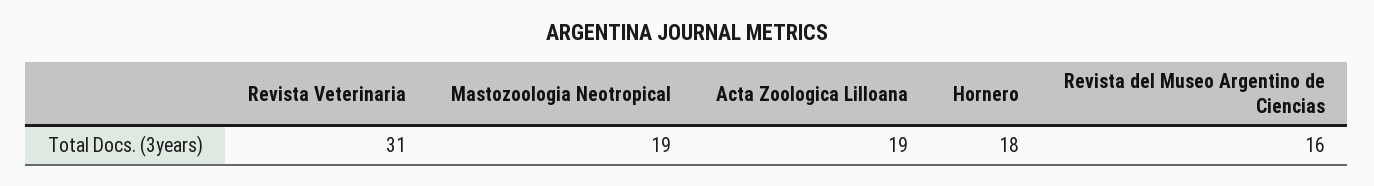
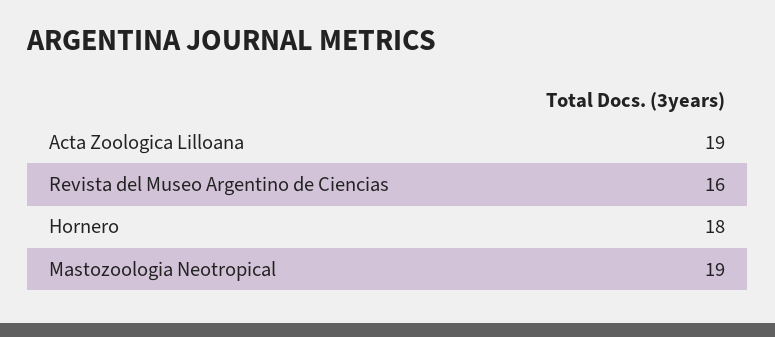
  {
-   "Revista Veterinaria": 31,
    "Mastozoologia Neotropical": 19,
    "Acta Zoologica Lilloana": 19,
    "Hornero": 18,
    "Revista del Museo Argentino de Ciencias": 16
  }

